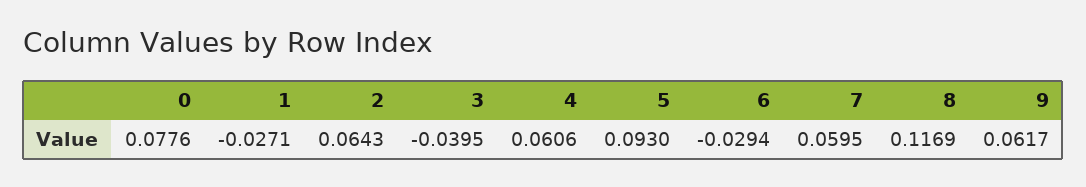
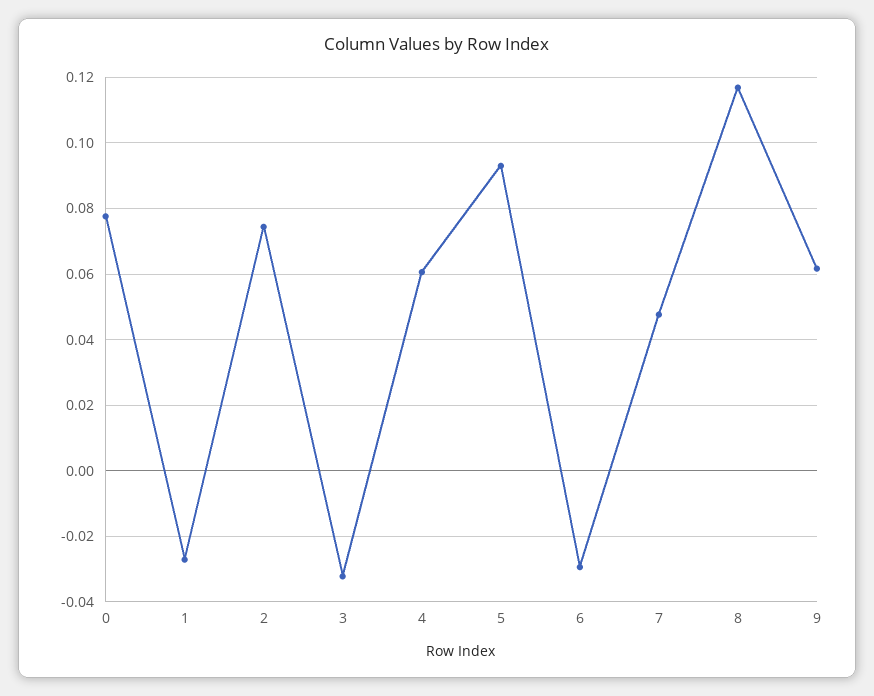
  {
    "0": 0.0776,
    "1": -0.0271,
-   "2": 0.0643,
+   "2": 0.074,
-   "3": -0.0395,
+   "3": -0.032,
    "4": 0.0606,
    "5": 0.093,
    "6": -0.0294,
-   "7": 0.0595,
+   "7": 0.048,
    "8": 0.1169,
    "9": 0.0617
  }

